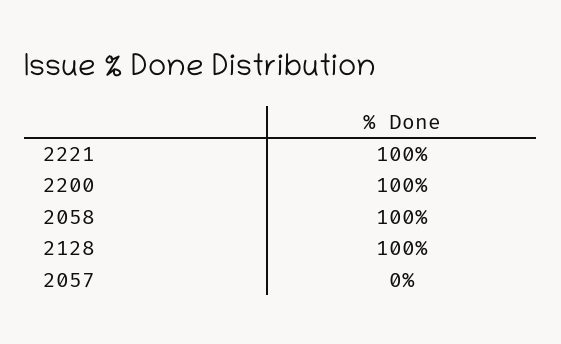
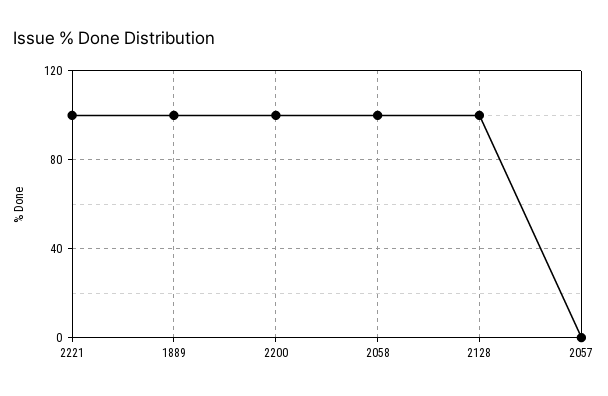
  {
    "2221": 100,
    "2200": 100,
    "2058": 100,
    "2128": 100,
-   "2057": 0
+   "2057": 0,
+   "1889": 100
  }

